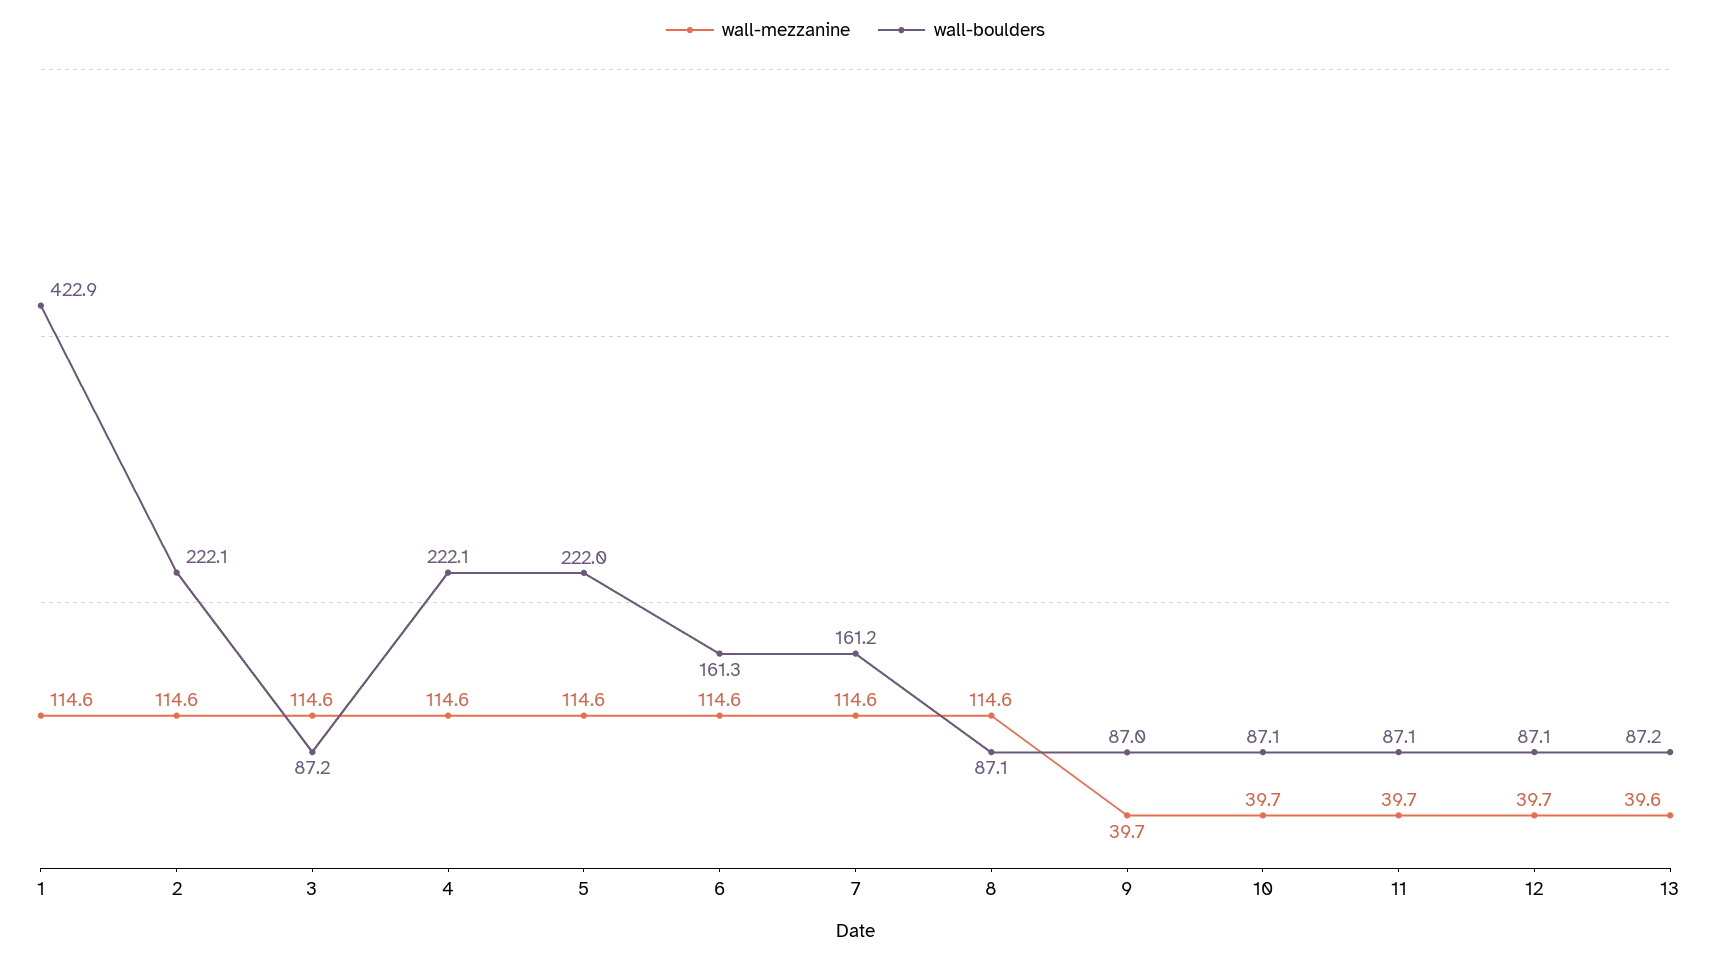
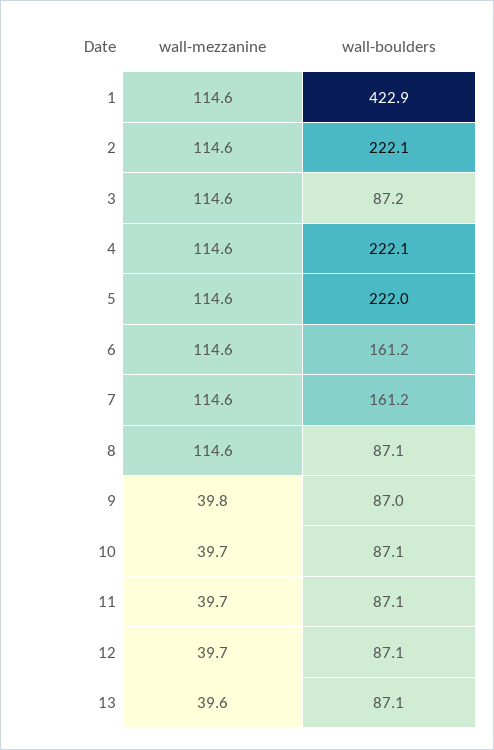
  {
    "wall-mezzanine": {
      "1": 114.6,
      "2": 114.6,
      "3": 114.6,
      "4": 114.6,
      "5": 114.6,
      "6": 114.6,
      "7": 114.6,
      "8": 114.6,
-     "9": 39.7,
+     "9": 39.8,
      "10": 39.7,
      "11": 39.7,
      "12": 39.7,
      "13": 39.6
    },
    "wall-boulders": {
      "1": 422.9,
      "2": 222.1,
      "3": 87.2,
      "4": 222.1,
      "5": 222,
-     "6": 161.3,
+     "6": 161.2,
      "7": 161.2,
      "8": 87.1,
      "9": 87,
      "10": 87.1,
      "11": 87.1,
      "12": 87.1,
-     "13": 87.2
+     "13": 87.1
    }
  }

